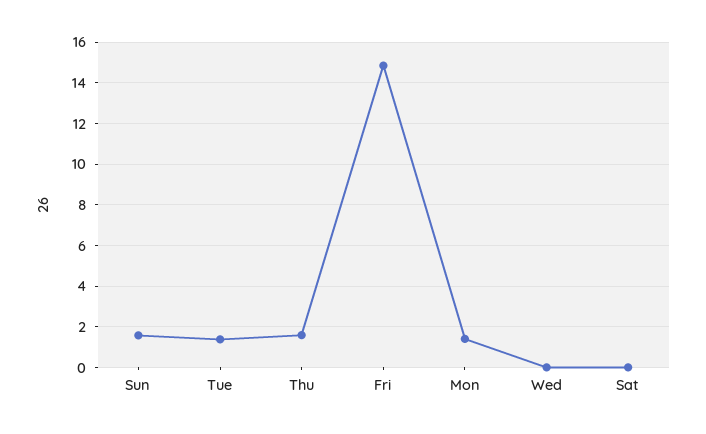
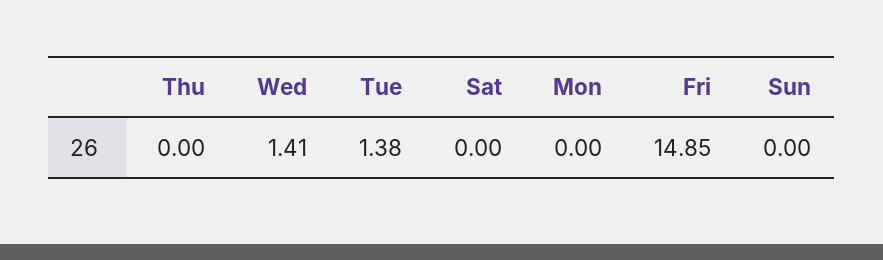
  {
-   "Sun": 1.5,
+   "Sun": 0,
    "Tue": 1.38,
-   "Thu": 1.5,
+   "Thu": 0,
    "Fri": 14.85,
-   "Mon": 1.5,
+   "Mon": 0,
-   "Wed": 0,
+   "Wed": 1.41,
    "Sat": 0
  }

